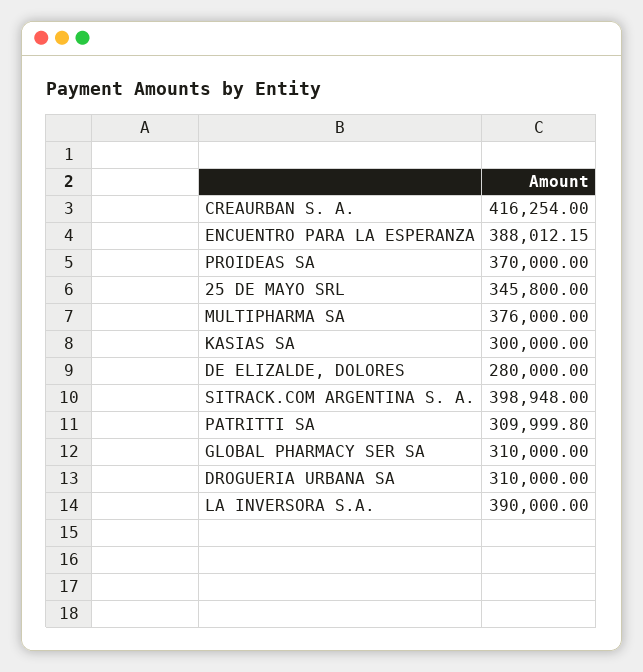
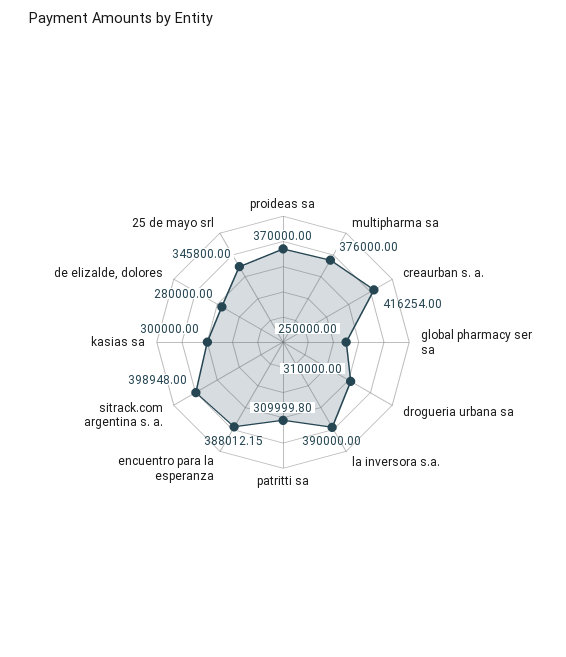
  {
    "CREAURBAN S. A.": 416254,
    "ENCUENTRO PARA LA ESPERANZA": 388012.15,
    "PROIDEAS SA": 370000,
    "25 DE MAYO SRL": 345800,
    "MULTIPHARMA SA": 376000,
    "KASIAS SA": 300000,
    "DE ELIZALDE, DOLORES": 280000,
    "SITRACK.COM ARGENTINA S. A.": 398948,
    "PATRITTI SA": 309999.8,
-   "GLOBAL PHARMACY SER SA": 310000,
+   "GLOBAL PHARMACY SER SA": 250000,
    "DROGUERIA URBANA SA": 310000,
    "LA INVERSORA S.A.": 390000
  }

